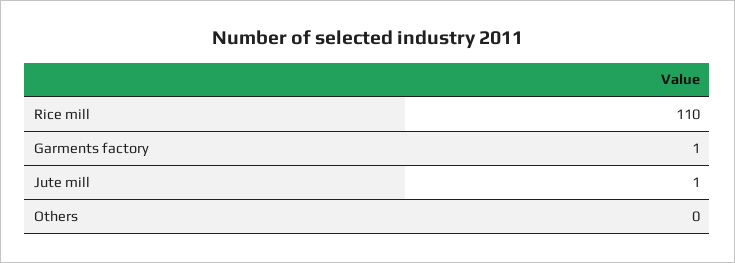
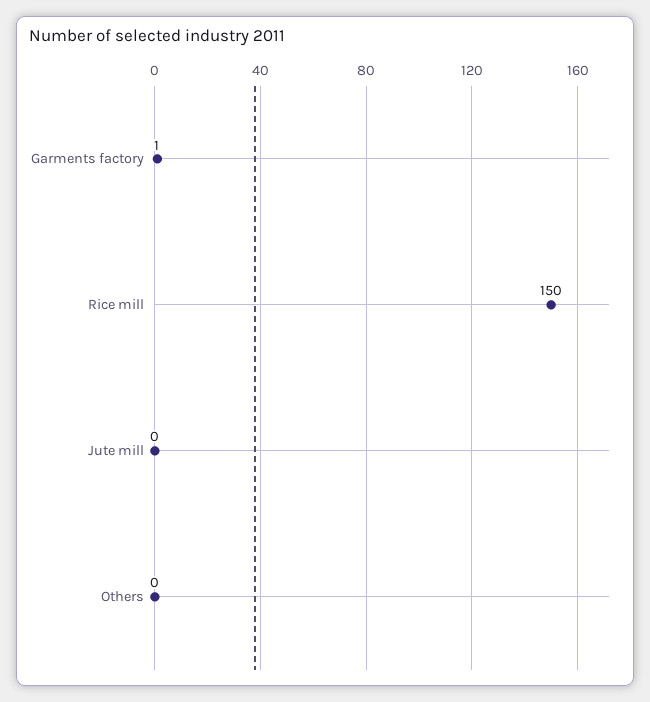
  {
-   "Rice mill": 110,
+   "Rice mill": 150,
    "Garments factory": 1,
-   "Jute mill": 1,
+   "Jute mill": 0,
    "Others": 0
  }

